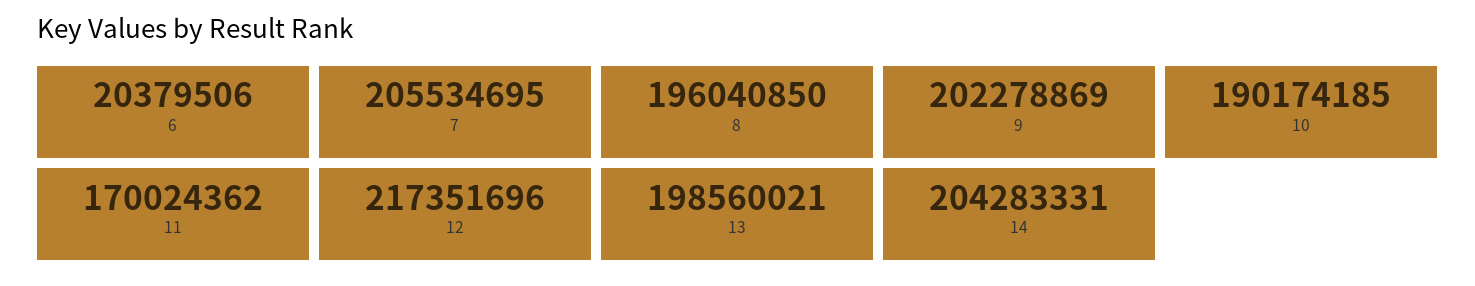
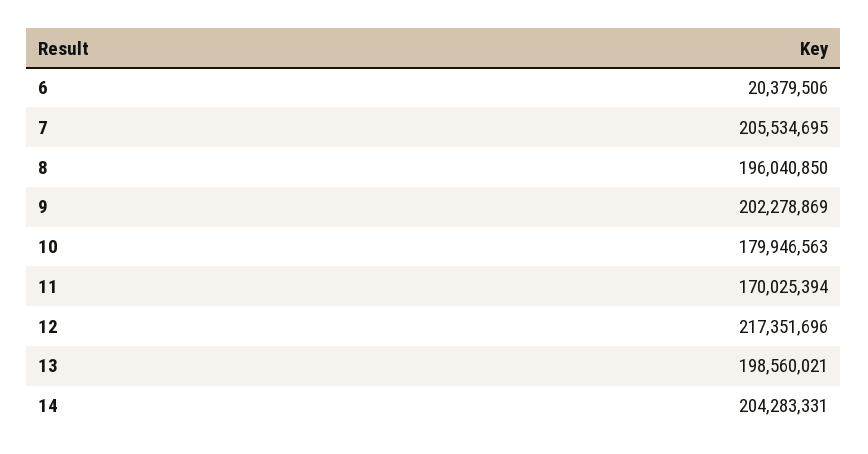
  {
    "6": 20379506,
    "7": 205534695,
    "8": 196040850,
    "9": 202278869,
-   "10": 190174185,
+   "10": 179946563,
-   "11": 170024362,
+   "11": 170025394,
    "12": 217351696,
    "13": 198560021,
    "14": 204283331
  }

